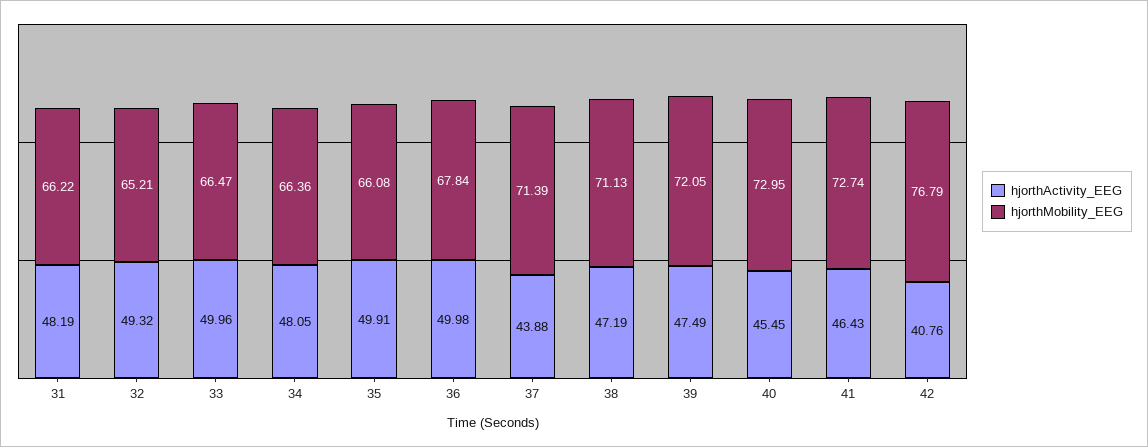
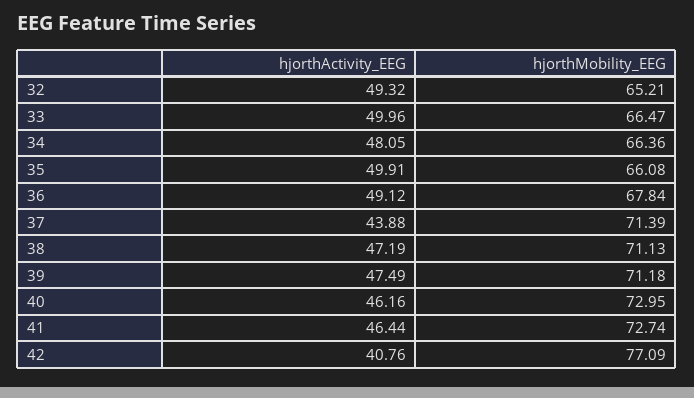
  {
    "hjorthActivity_EEG": {
-     "31": 48.19,
      "32": 49.32,
      "33": 49.96,
      "34": 48.05,
      "35": 49.91,
-     "36": 49.98,
+     "36": 49.12,
      "37": 43.88,
      "38": 47.19,
      "39": 47.49,
-     "40": 45.45,
+     "40": 46.16,
-     "41": 46.43,
+     "41": 46.44,
      "42": 40.76
    },
    "hjorthMobility_EEG": {
-     "31": 66.22,
      "32": 65.21,
      "33": 66.47,
      "34": 66.36,
      "35": 66.08,
      "36": 67.84,
      "37": 71.39,
      "38": 71.13,
-     "39": 72.05,
+     "39": 71.18,
      "40": 72.95,
      "41": 72.74,
-     "42": 76.79
+     "42": 77.09
    }
  }

